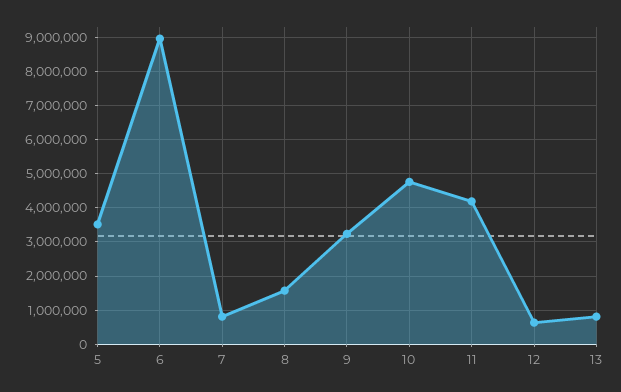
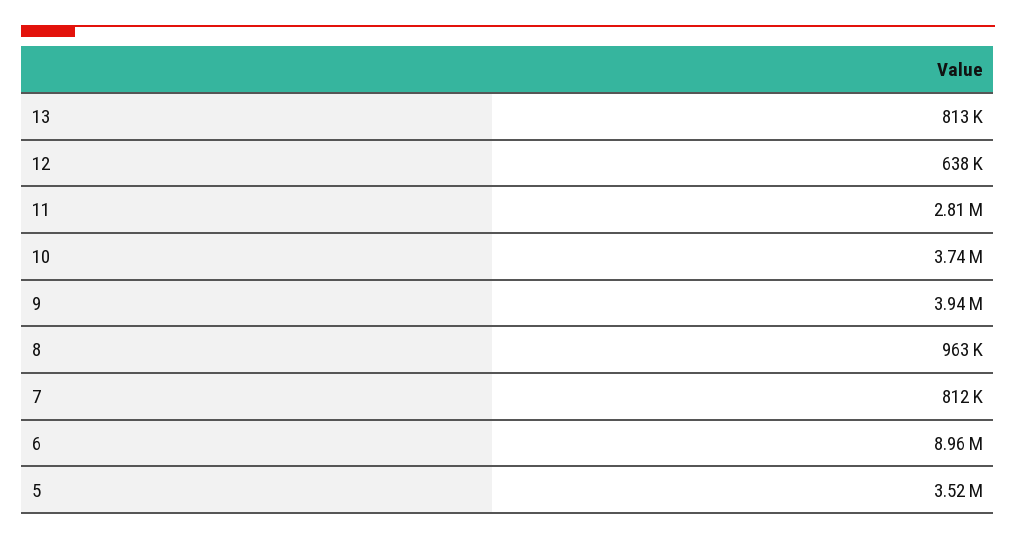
  {
    "5": 3520000,
    "6": 8960000,
    "7": 812000,
-   "8": 1600000,
+   "8": 963000,
-   "9": 3200000,
+   "9": 3940000,
-   "10": 4800000,
+   "10": 3740000,
-   "11": 4200000,
+   "11": 2810000,
    "12": 638000,
    "13": 813000
  }

